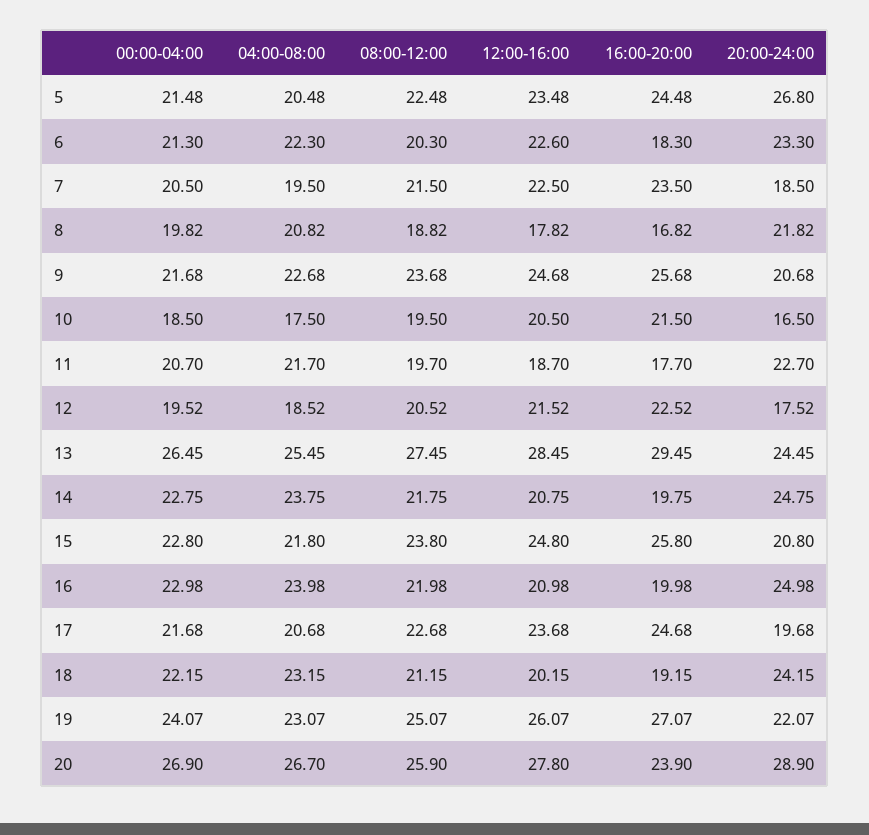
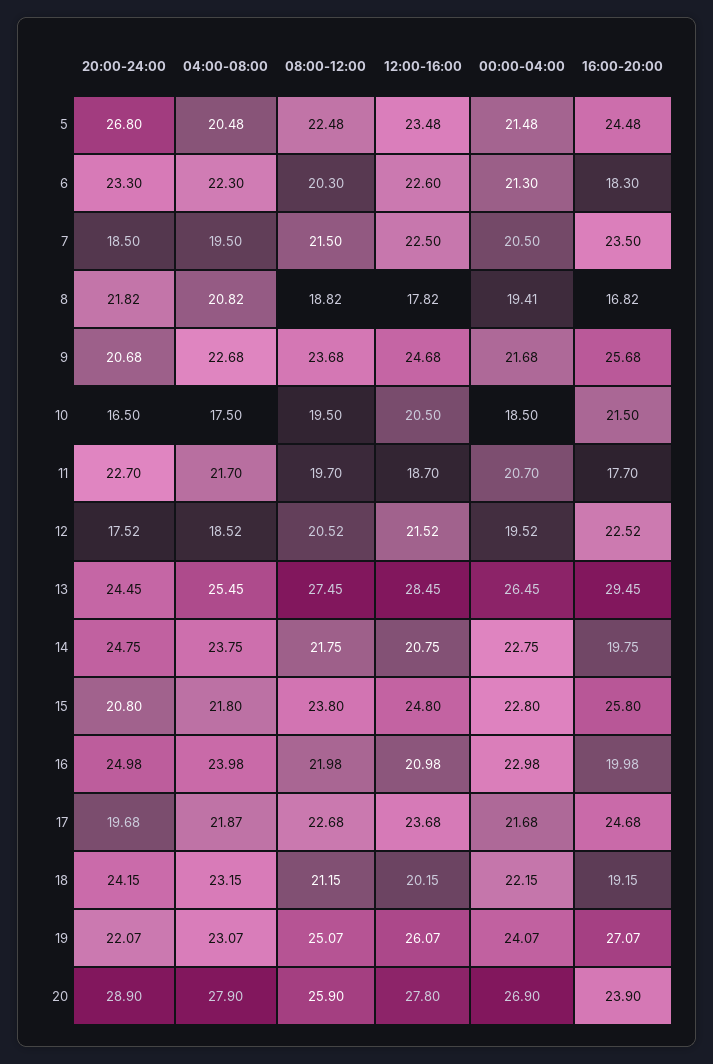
  {
    "00:00-04:00": {
      "5": 21.48,
      "6": 21.3,
      "7": 20.5,
-     "8": 19.82,
+     "8": 19.41,
      "9": 21.68,
      "10": 18.5,
      "11": 20.7,
      "12": 19.52,
      "13": 26.45,
      "14": 22.75,
      "15": 22.8,
      "16": 22.98,
      "17": 21.68,
      "18": 22.15,
      "19": 24.07,
      "20": 26.9
    },
    "04:00-08:00": {
      "5": 20.48,
      "6": 22.3,
      "7": 19.5,
      "8": 20.82,
      "9": 22.68,
      "10": 17.5,
      "11": 21.7,
      "12": 18.52,
      "13": 25.45,
      "14": 23.75,
      "15": 21.8,
      "16": 23.98,
-     "17": 20.68,
+     "17": 21.87,
      "18": 23.15,
      "19": 23.07,
-     "20": 26.7
+     "20": 27.9
    },
    "08:00-12:00": {
      "5": 22.48,
      "6": 20.3,
      "7": 21.5,
      "8": 18.82,
      "9": 23.68,
      "10": 19.5,
      "11": 19.7,
      "12": 20.52,
      "13": 27.45,
      "14": 21.75,
      "15": 23.8,
      "16": 21.98,
      "17": 22.68,
      "18": 21.15,
      "19": 25.07,
      "20": 25.9
    },
    "12:00-16:00": {
      "5": 23.48,
      "6": 22.6,
      "7": 22.5,
      "8": 17.82,
      "9": 24.68,
      "10": 20.5,
      "11": 18.7,
      "12": 21.52,
      "13": 28.45,
      "14": 20.75,
      "15": 24.8,
      "16": 20.98,
      "17": 23.68,
      "18": 20.15,
      "19": 26.07,
      "20": 27.8
    },
    "16:00-20:00": {
      "5": 24.48,
      "6": 18.3,
      "7": 23.5,
      "8": 16.82,
      "9": 25.68,
      "10": 21.5,
      "11": 17.7,
      "12": 22.52,
      "13": 29.45,
      "14": 19.75,
      "15": 25.8,
      "16": 19.98,
      "17": 24.68,
      "18": 19.15,
      "19": 27.07,
      "20": 23.9
    },
    "20:00-24:00": {
      "5": 26.8,
      "6": 23.3,
      "7": 18.5,
      "8": 21.82,
      "9": 20.68,
      "10": 16.5,
      "11": 22.7,
      "12": 17.52,
      "13": 24.45,
      "14": 24.75,
      "15": 20.8,
      "16": 24.98,
      "17": 19.68,
      "18": 24.15,
      "19": 22.07,
      "20": 28.9
    }
  }

